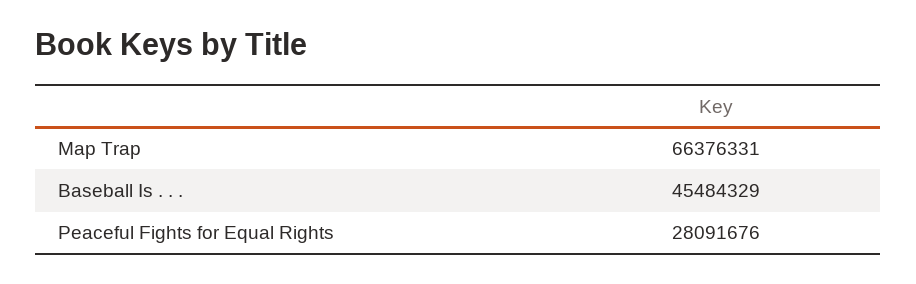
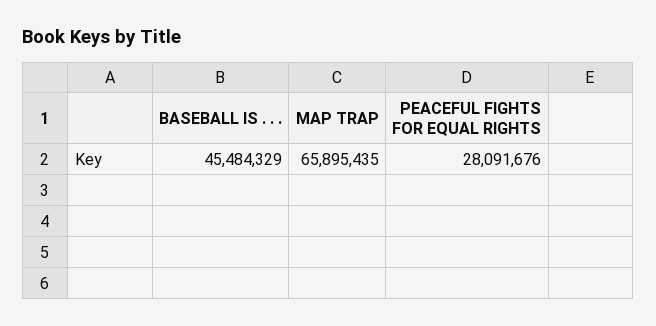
  {
-   "Map Trap": 66376331,
+   "Map Trap": 65895435,
    "Baseball Is . . .": 45484329,
    "Peaceful Fights for Equal Rights": 28091676
  }

